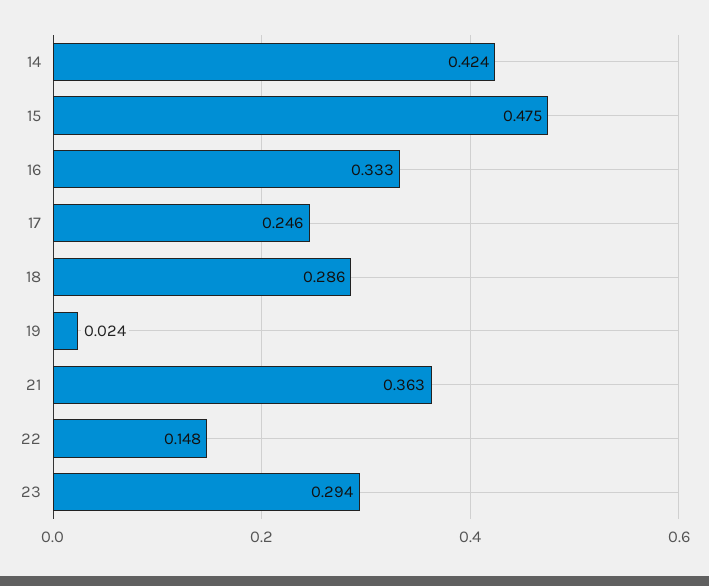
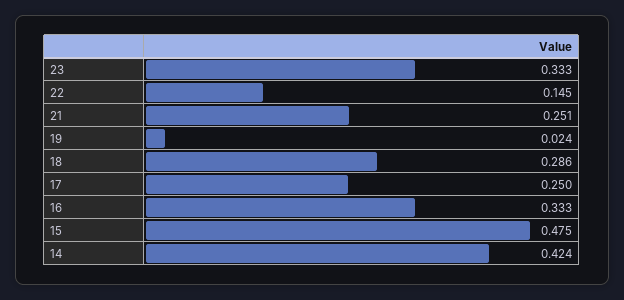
  {
    "14": 0.424,
    "15": 0.475,
    "16": 0.333,
-   "17": 0.246,
+   "17": 0.25,
    "18": 0.286,
    "19": 0.024,
-   "21": 0.363,
+   "21": 0.251,
-   "22": 0.148,
+   "22": 0.145,
-   "23": 0.294
+   "23": 0.333
  }

